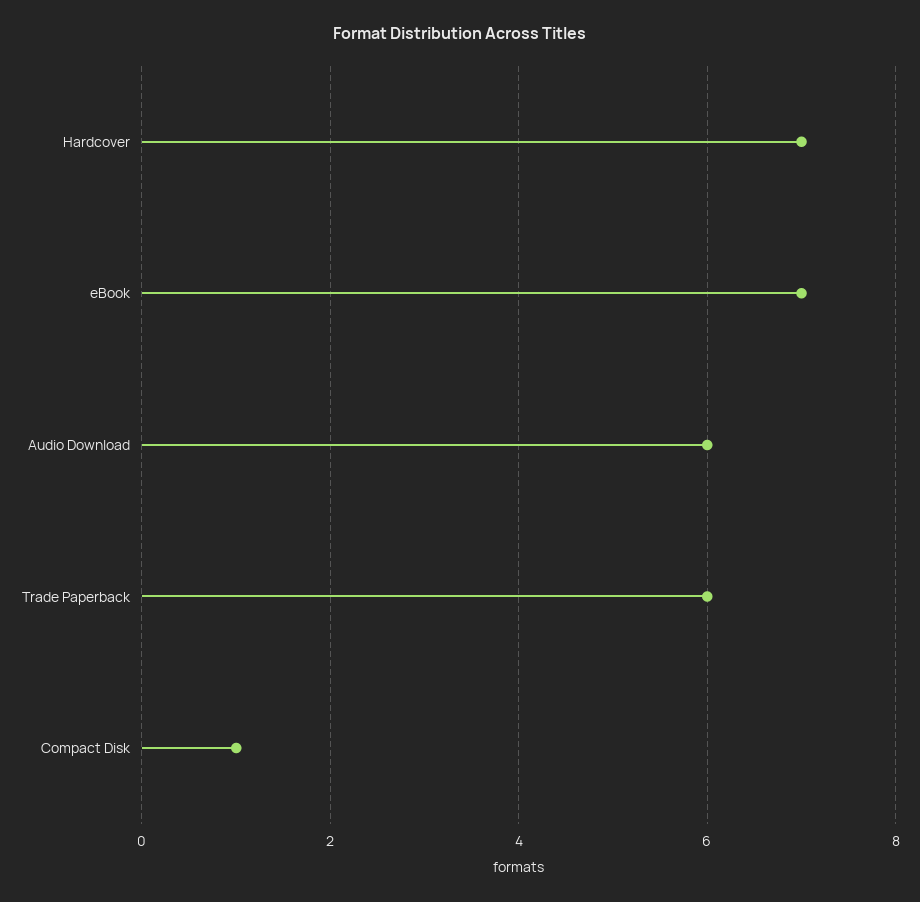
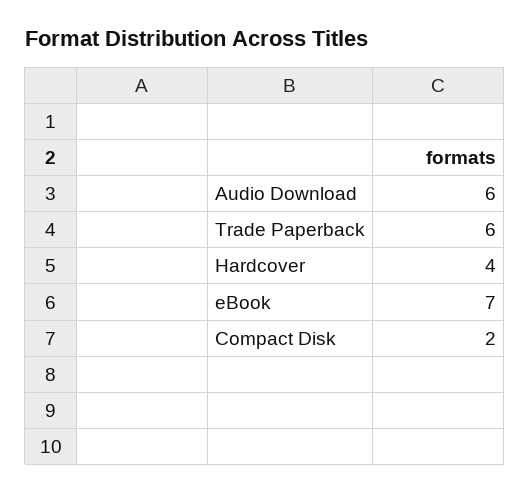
  {
-   "Hardcover": 7,
+   "Hardcover": 4,
    "eBook": 7,
    "Audio Download": 6,
    "Trade Paperback": 6,
-   "Compact Disk": 1
+   "Compact Disk": 2
  }

